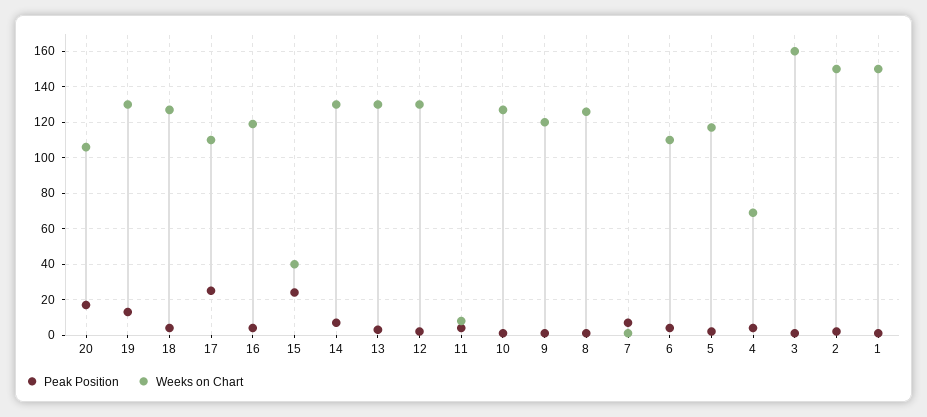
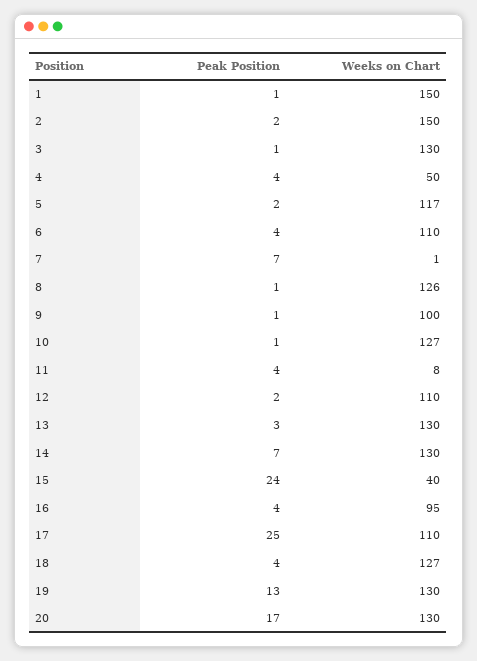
  {
    "Peak Position": {
      "20": 17,
      "19": 13,
      "18": 4,
      "17": 25,
      "16": 4,
      "15": 24,
      "14": 7,
      "13": 3,
      "12": 2,
      "11": 4,
      "10": 1,
      "9": 1,
      "8": 1,
      "7": 7,
      "6": 4,
      "5": 2,
      "4": 4,
      "3": 1,
      "2": 2,
      "1": 1
    },
    "Weeks on Chart": {
-     "20": 105,
+     "20": 130,
      "19": 130,
      "18": 127,
      "17": 110,
-     "16": 120,
+     "16": 95,
      "15": 40,
      "14": 130,
      "13": 130,
-     "12": 130,
+     "12": 110,
      "11": 8,
      "10": 127,
-     "9": 120,
+     "9": 100,
      "8": 126,
      "7": 1,
      "6": 110,
      "5": 117,
-     "4": 70,
+     "4": 50,
-     "3": 160,
+     "3": 130,
      "2": 150,
      "1": 150
    }
  }

